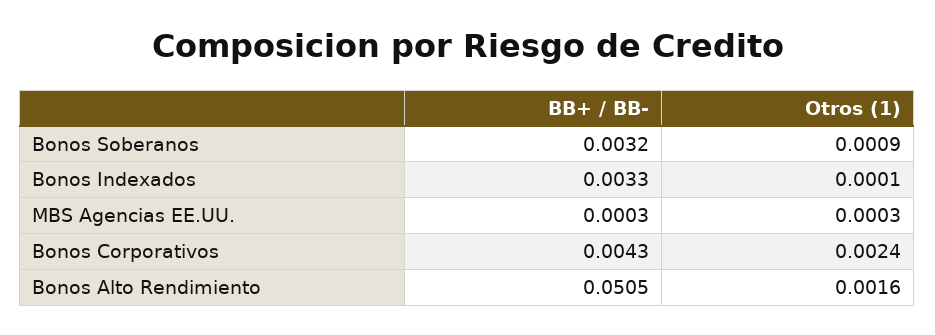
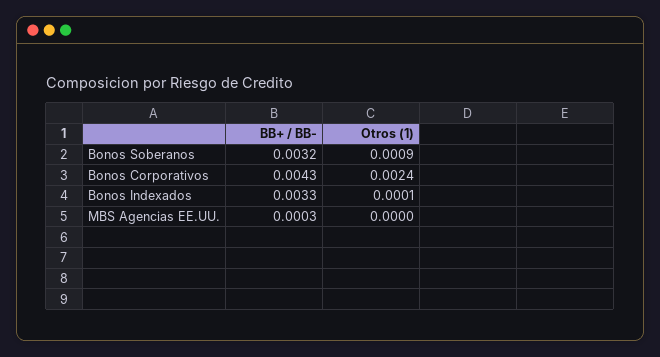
  {
    "BB+ / BB-": {
      "Bonos Soberanos": 0.0032,
      "Bonos Indexados": 0.0033,
      "MBS Agencias EE.UU.": 0.0003,
-     "Bonos Corporativos": 0.0043,
+     "Bonos Corporativos": 0.0043
-     "Bonos Alto Rendimiento": 0.0505
    },
    "Otros (1)": {
      "Bonos Soberanos": 0.0009,
      "Bonos Indexados": 0.0001,
-     "MBS Agencias EE.UU.": 0.0003,
+     "MBS Agencias EE.UU.": 0,
-     "Bonos Corporativos": 0.0024,
+     "Bonos Corporativos": 0.0024
-     "Bonos Alto Rendimiento": 0.0016
    }
  }

